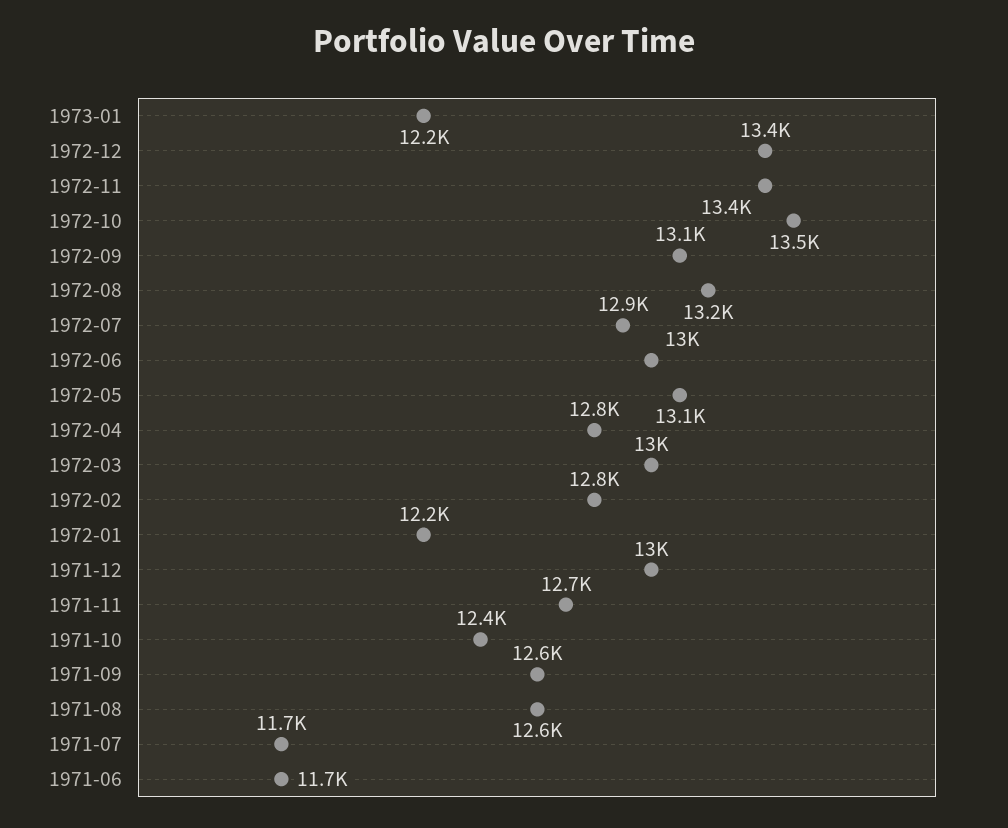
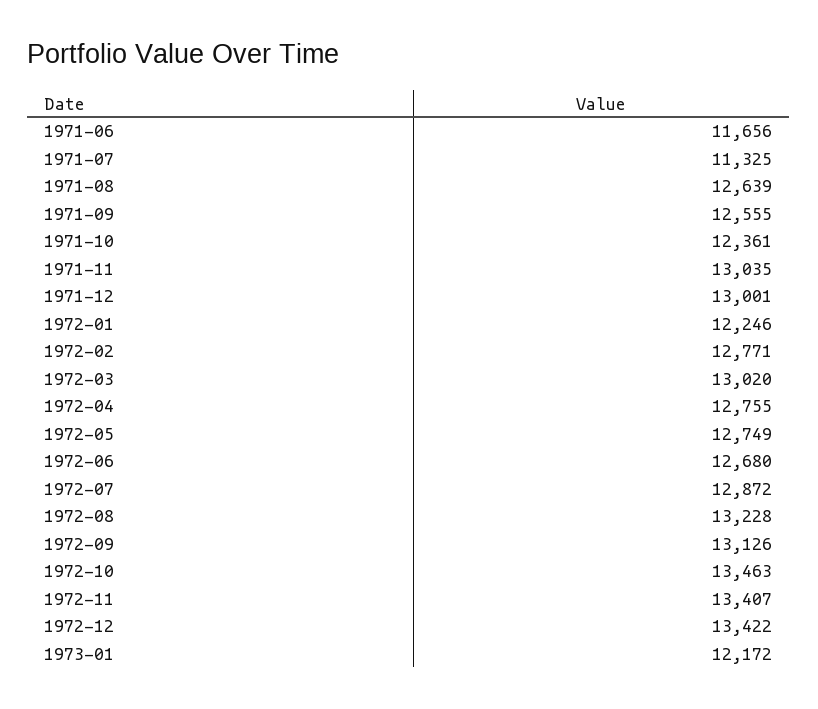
  {
    "1973-01": 12172,
    "1972-12": 13422,
    "1972-11": 13407,
    "1972-10": 13463,
    "1972-09": 13126,
    "1972-08": 13228,
    "1972-07": 12872,
-   "1972-06": 13000,
+   "1972-06": 12680,
-   "1972-05": 13100,
+   "1972-05": 12749,
    "1972-04": 12755,
    "1972-03": 13020,
    "1972-02": 12771,
    "1972-01": 12246,
    "1971-12": 13001,
-   "1971-11": 12700,
+   "1971-11": 13035,
    "1971-10": 12361,
    "1971-09": 12555,
    "1971-08": 12639,
-   "1971-07": 11700,
+   "1971-07": 11325,
    "1971-06": 11656
  }

